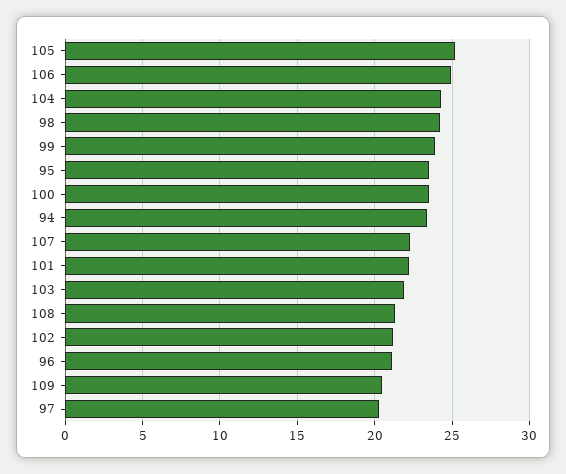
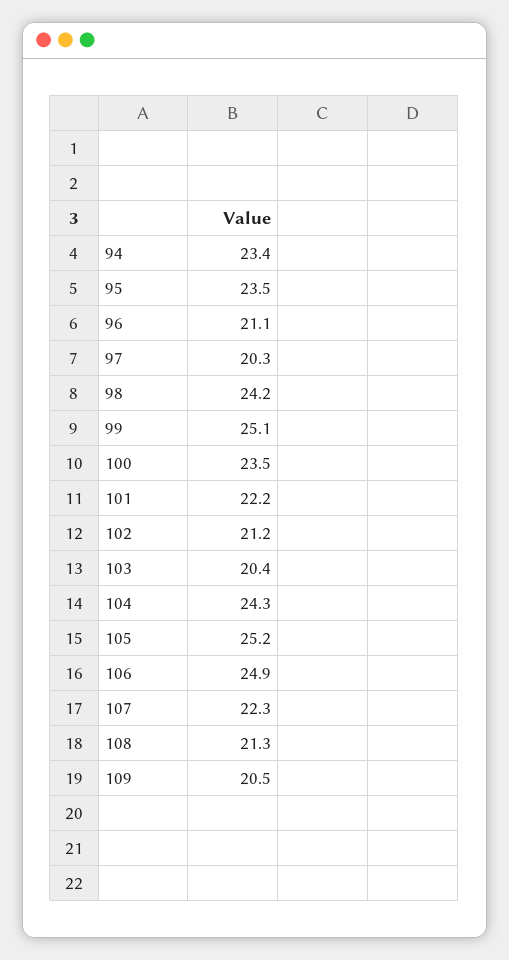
  {
    "105": 25.2,
    "106": 24.9,
    "104": 24.3,
    "98": 24.2,
-   "99": 24,
+   "99": 25.1,
    "95": 23.5,
    "100": 23.5,
    "94": 23.4,
    "107": 22.3,
    "101": 22.2,
-   "103": 22,
+   "103": 20.4,
    "108": 21.3,
    "102": 21.2,
    "96": 21.1,
    "109": 20.5,
    "97": 20.3
  }

